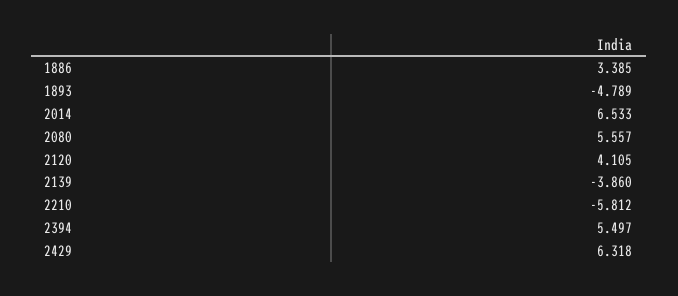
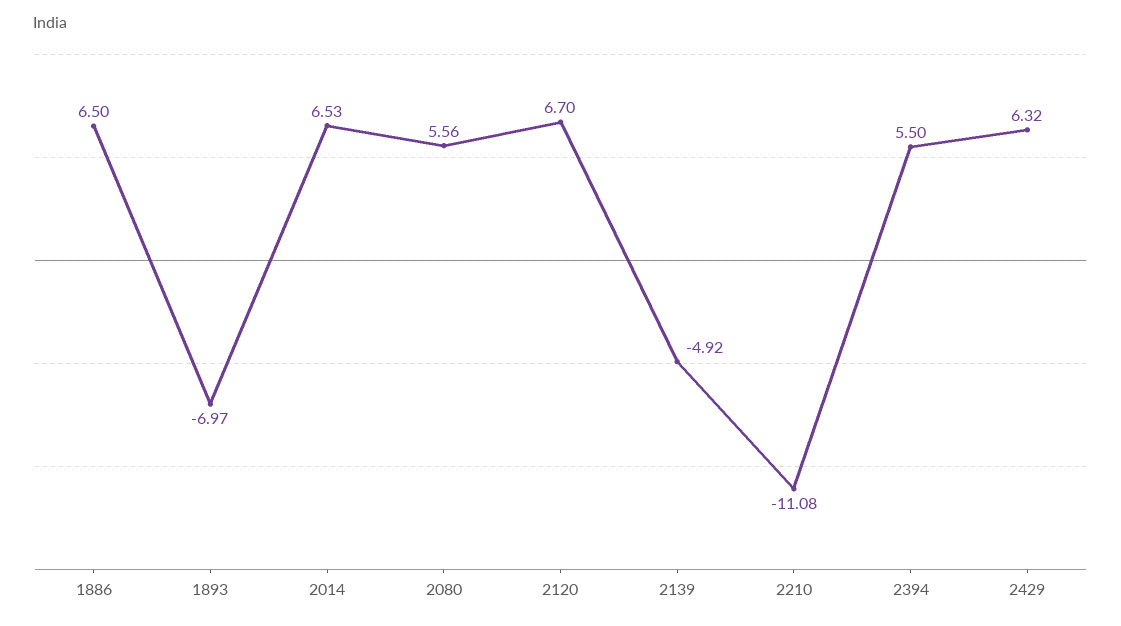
  {
-   "1886": 3.385,
+   "1886": 6.5,
-   "1893": -4.789,
+   "1893": -6.97,
    "2014": 6.533,
    "2080": 5.557,
-   "2120": 4.105,
+   "2120": 6.7,
-   "2139": -3.86,
+   "2139": -4.92,
-   "2210": -5.812,
+   "2210": -11.08,
    "2394": 5.497,
    "2429": 6.318
  }

